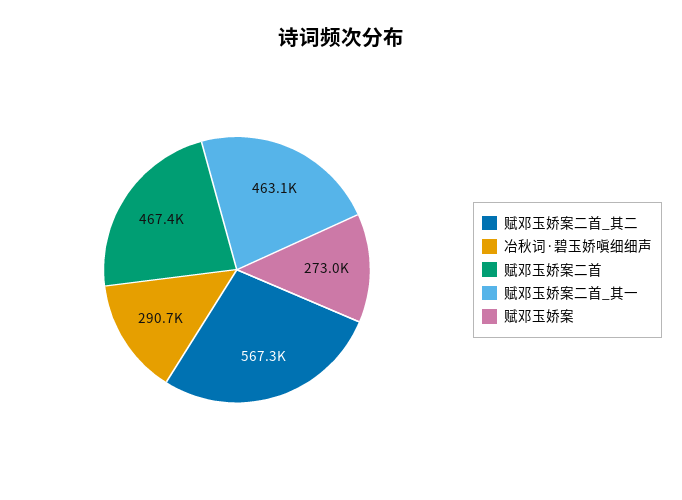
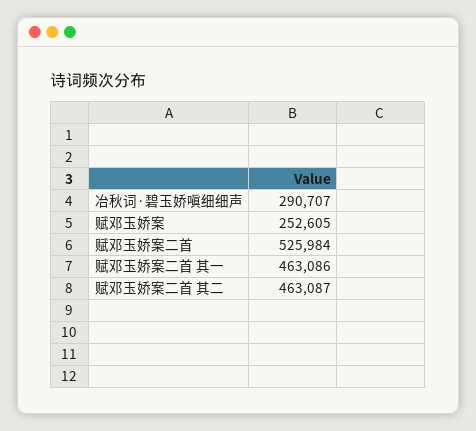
  {
-   "赋邓玉娇案二首_其二": 567300,
+   "赋邓玉娇案二首_其二": 463087,
    "冶秋词·碧玉娇嗔细细声": 290707,
-   "赋邓玉娇案二首": 467400,
+   "赋邓玉娇案二首": 525984,
    "赋邓玉娇案二首_其一": 463086,
-   "赋邓玉娇案": 273000
+   "赋邓玉娇案": 252605
  }

